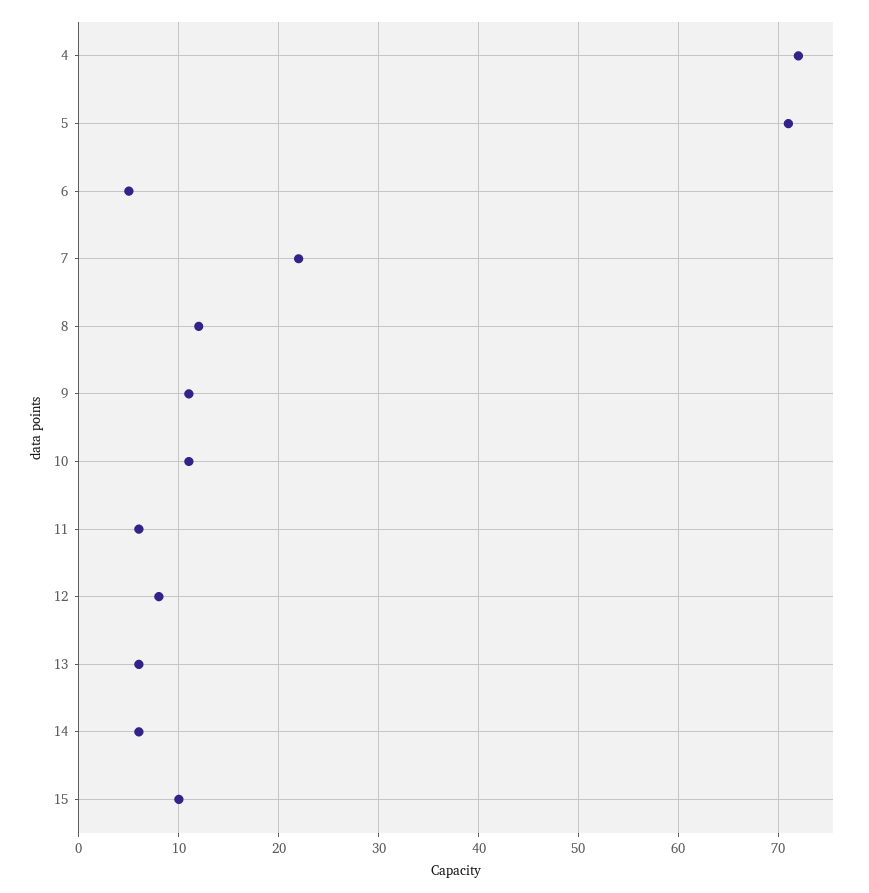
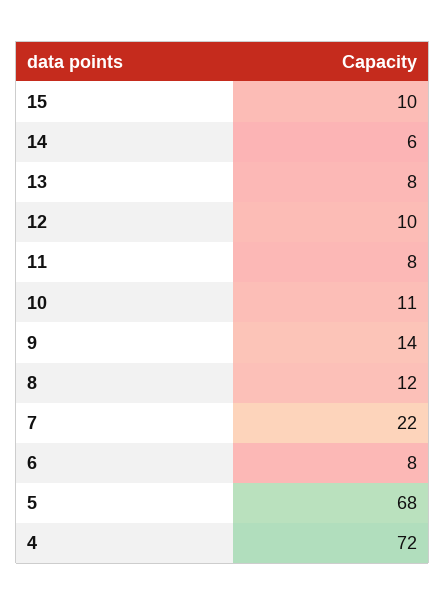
  {
    "4": 72,
-   "5": 71,
+   "5": 68,
-   "6": 5,
+   "6": 8,
    "7": 22,
    "8": 12,
-   "9": 11,
+   "9": 14,
    "10": 11,
-   "11": 6,
+   "11": 8,
-   "12": 8,
+   "12": 10,
-   "13": 6,
+   "13": 8,
    "14": 6,
    "15": 10
  }

